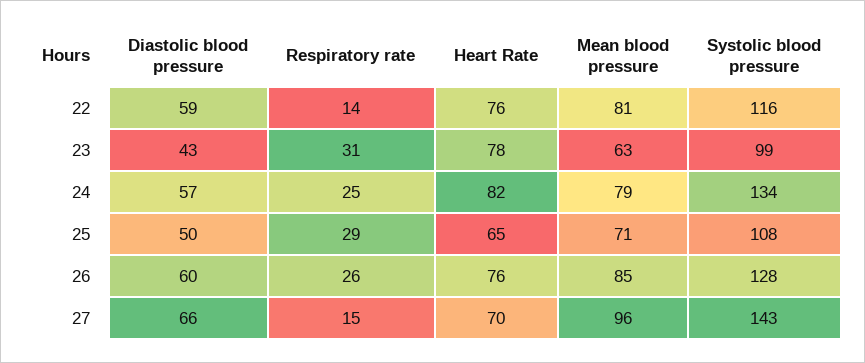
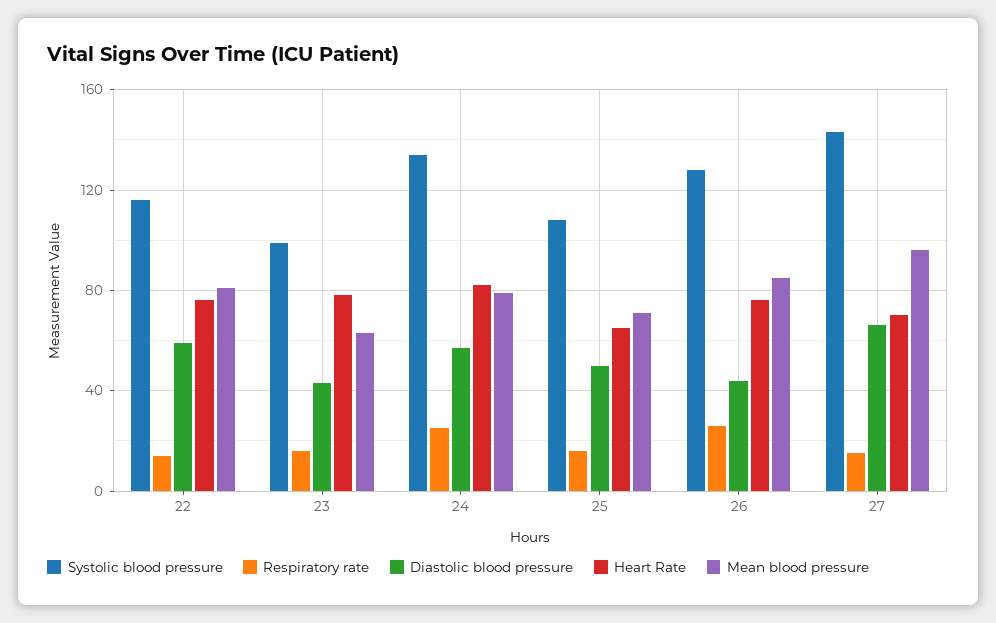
  {
    "Diastolic blood pressure": {
      "22": 59,
      "23": 43,
      "24": 57,
      "25": 50,
-     "26": 60,
+     "26": 45,
      "27": 66
    },
    "Respiratory rate": {
      "22": 14,
-     "23": 31,
+     "23": 15,
      "24": 25,
-     "25": 29,
+     "25": 15,
      "26": 26,
      "27": 15
    },
    "Heart Rate": {
      "22": 76,
      "23": 78,
      "24": 82,
      "25": 65,
      "26": 76,
      "27": 70
    },
    "Mean blood pressure": {
      "22": 81,
      "23": 63,
      "24": 79,
      "25": 71,
      "26": 85,
      "27": 96
    },
    "Systolic blood pressure": {
      "22": 116,
      "23": 99,
      "24": 134,
      "25": 108,
      "26": 128,
      "27": 143
    }
  }

